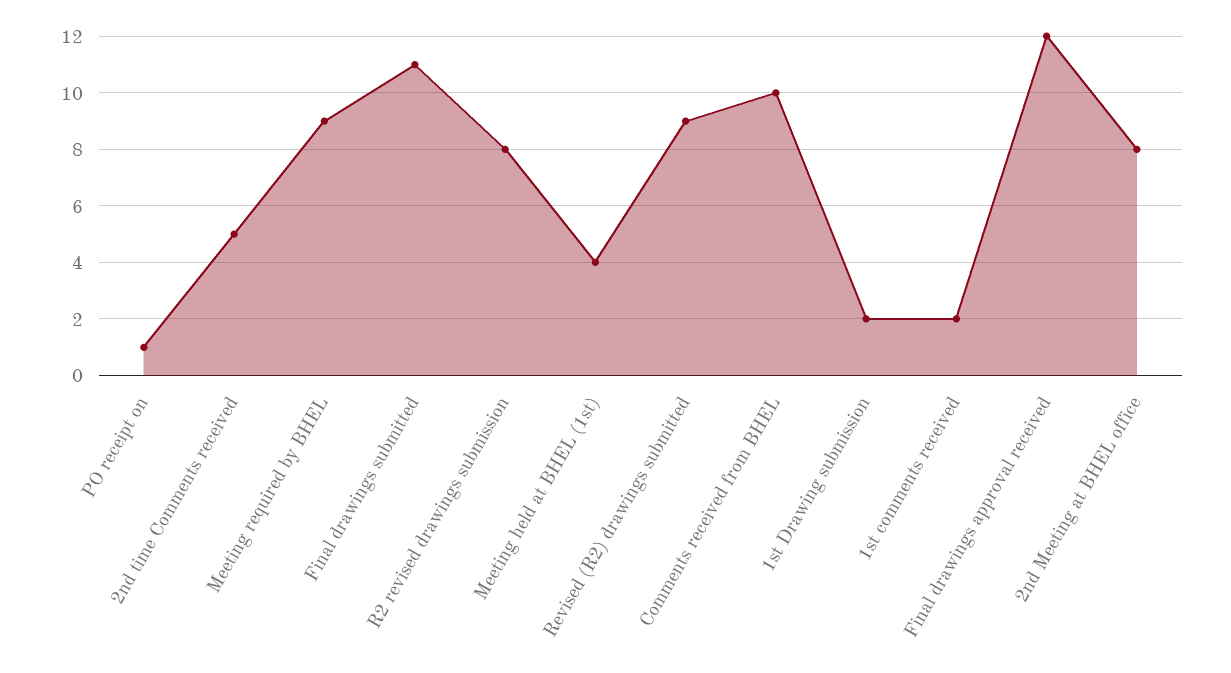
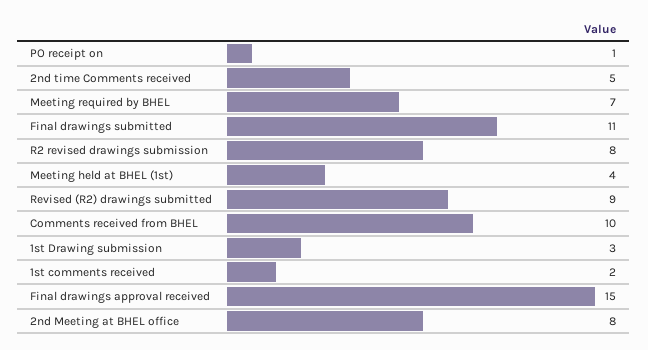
  {
    "PO receipt on": 1,
    "2nd time Comments received": 5,
-   "Meeting required by BHEL": 9,
+   "Meeting required by BHEL": 7,
    "Final drawings submitted": 11,
    "R2 revised drawings submission": 8,
    "Meeting held at BHEL (1st)": 4,
    "Revised (R2) drawings submitted": 9,
    "Comments received from BHEL": 10,
-   "1st Drawing submission": 2,
+   "1st Drawing submission": 3,
    "1st comments received": 2,
-   "Final drawings approval received": 12,
+   "Final drawings approval received": 15,
    "2nd Meeting at BHEL office": 8
  }

